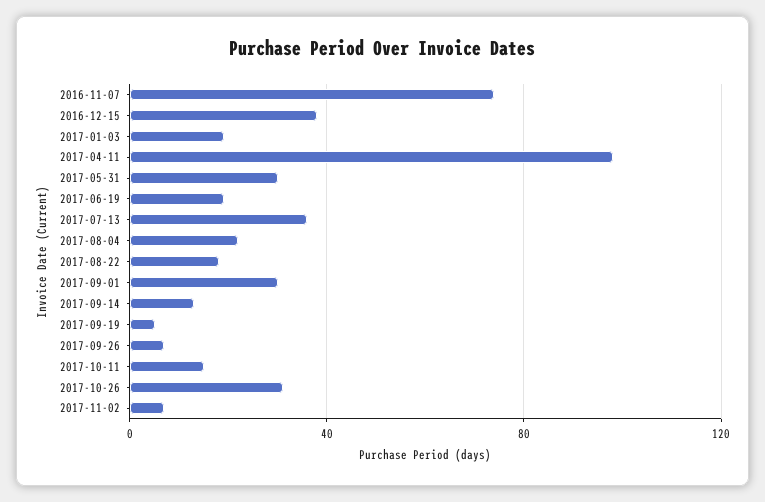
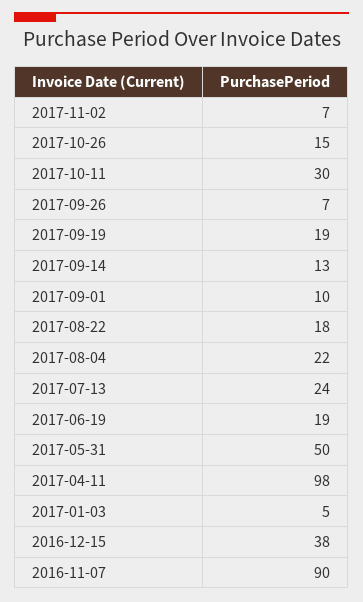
  {
-   "2016-11-07": 75,
+   "2016-11-07": 90,
    "2016-12-15": 38,
-   "2017-01-03": 20,
+   "2017-01-03": 5,
    "2017-04-11": 98,
-   "2017-05-31": 30,
+   "2017-05-31": 50,
    "2017-06-19": 19,
-   "2017-07-13": 35,
+   "2017-07-13": 24,
    "2017-08-04": 22,
    "2017-08-22": 18,
-   "2017-09-01": 30,
+   "2017-09-01": 10,
    "2017-09-14": 13,
-   "2017-09-19": 5,
+   "2017-09-19": 19,
    "2017-09-26": 7,
-   "2017-10-11": 15,
+   "2017-10-11": 30,
-   "2017-10-26": 30,
+   "2017-10-26": 15,
    "2017-11-02": 7
  }

